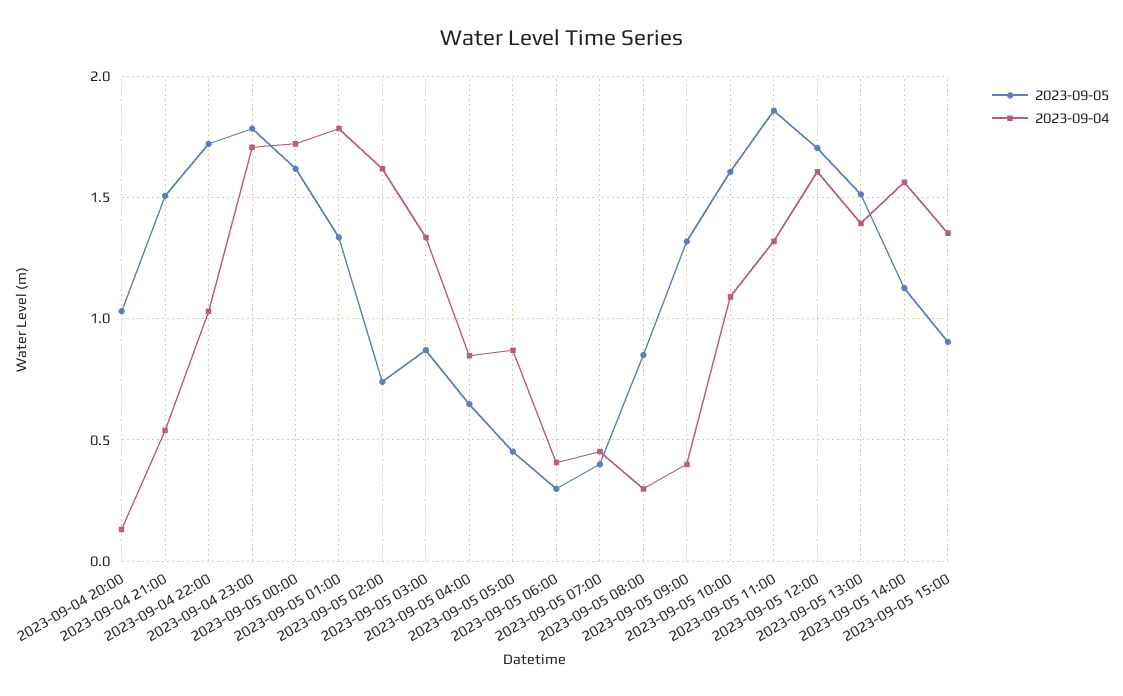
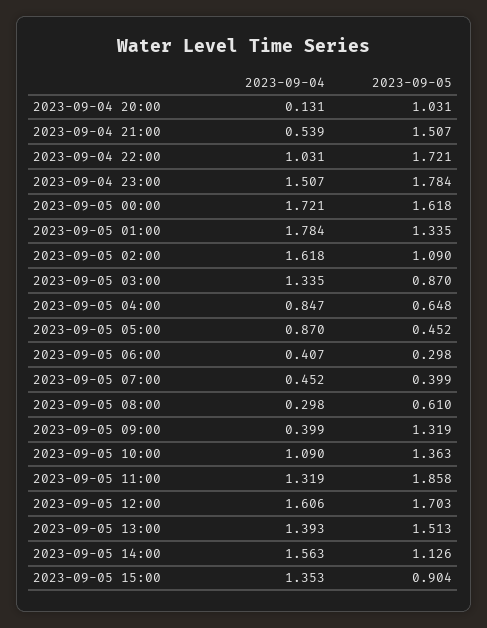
  {
    "2023-09-05": {
      "2023-09-04 20:00": 1.031,
      "2023-09-04 21:00": 1.507,
      "2023-09-04 22:00": 1.721,
      "2023-09-04 23:00": 1.784,
      "2023-09-05 00:00": 1.618,
      "2023-09-05 01:00": 1.335,
-     "2023-09-05 02:00": 0.75,
+     "2023-09-05 02:00": 1.09,
      "2023-09-05 03:00": 0.87,
      "2023-09-05 04:00": 0.648,
      "2023-09-05 05:00": 0.452,
      "2023-09-05 06:00": 0.298,
      "2023-09-05 07:00": 0.399,
-     "2023-09-05 08:00": 0.85,
+     "2023-09-05 08:00": 0.61,
      "2023-09-05 09:00": 1.319,
-     "2023-09-05 10:00": 1.6,
+     "2023-09-05 10:00": 1.363,
      "2023-09-05 11:00": 1.858,
      "2023-09-05 12:00": 1.703,
      "2023-09-05 13:00": 1.513,
      "2023-09-05 14:00": 1.126,
      "2023-09-05 15:00": 0.904
    },
    "2023-09-04": {
      "2023-09-04 20:00": 0.131,
      "2023-09-04 21:00": 0.539,
      "2023-09-04 22:00": 1.031,
-     "2023-09-04 23:00": 1.7,
+     "2023-09-04 23:00": 1.507,
      "2023-09-05 00:00": 1.721,
      "2023-09-05 01:00": 1.784,
      "2023-09-05 02:00": 1.618,
      "2023-09-05 03:00": 1.335,
      "2023-09-05 04:00": 0.847,
      "2023-09-05 05:00": 0.87,
      "2023-09-05 06:00": 0.407,
      "2023-09-05 07:00": 0.452,
      "2023-09-05 08:00": 0.298,
      "2023-09-05 09:00": 0.399,
      "2023-09-05 10:00": 1.09,
      "2023-09-05 11:00": 1.319,
      "2023-09-05 12:00": 1.606,
      "2023-09-05 13:00": 1.393,
      "2023-09-05 14:00": 1.563,
      "2023-09-05 15:00": 1.353
    }
  }

